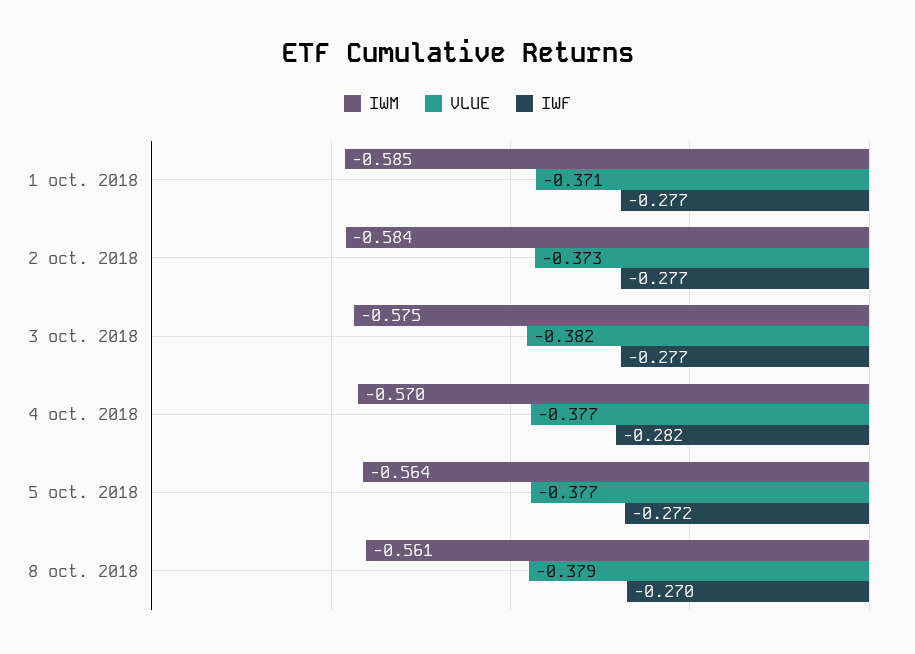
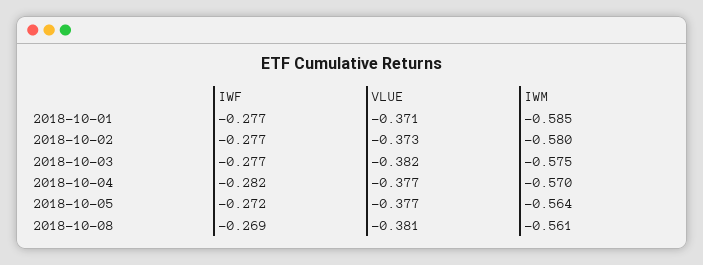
  {
    "IWM": {
      "1 oct. 2018": -0.585,
-     "2 oct. 2018": -0.584,
+     "2 oct. 2018": -0.58,
      "3 oct. 2018": -0.575,
      "4 oct. 2018": -0.57,
      "5 oct. 2018": -0.564,
      "8 oct. 2018": -0.561
    },
    "VLUE": {
      "1 oct. 2018": -0.371,
      "2 oct. 2018": -0.373,
      "3 oct. 2018": -0.382,
      "4 oct. 2018": -0.377,
      "5 oct. 2018": -0.377,
-     "8 oct. 2018": -0.379
+     "8 oct. 2018": -0.381
    },
    "IWF": {
      "1 oct. 2018": -0.277,
      "2 oct. 2018": -0.277,
      "3 oct. 2018": -0.277,
      "4 oct. 2018": -0.282,
      "5 oct. 2018": -0.272,
-     "8 oct. 2018": -0.27
+     "8 oct. 2018": -0.269
    }
  }

